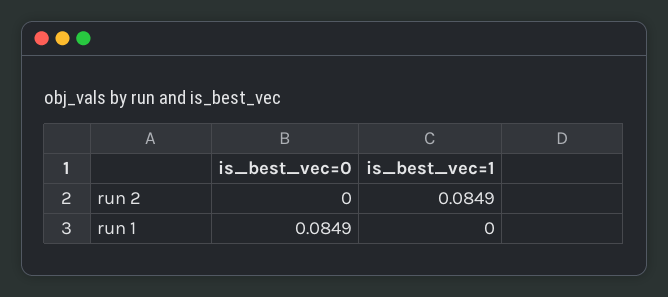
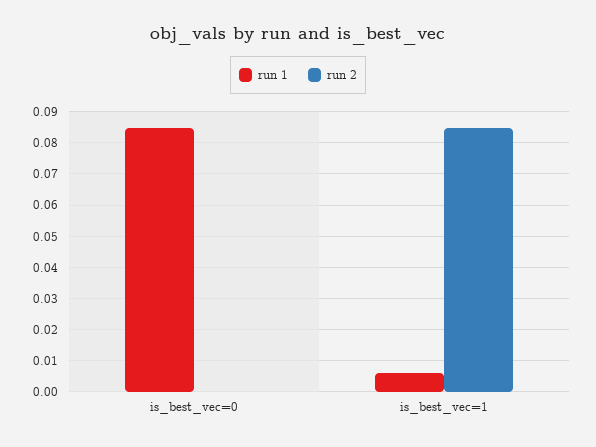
  {
    "run 2": {
      "is_best_vec=0": 0,
      "is_best_vec=1": 0.0849
    },
    "run 1": {
      "is_best_vec=0": 0.0849,
-     "is_best_vec=1": 0
+     "is_best_vec=1": 0.006
    }
  }

